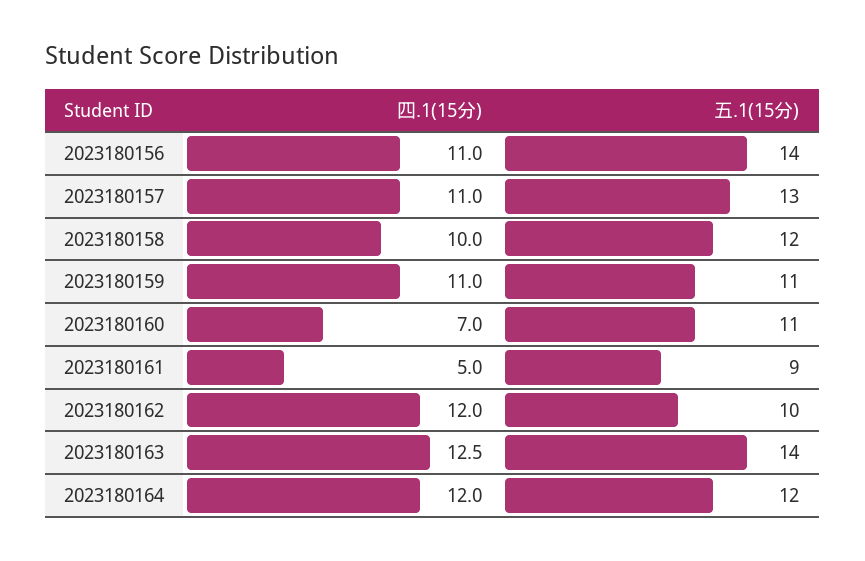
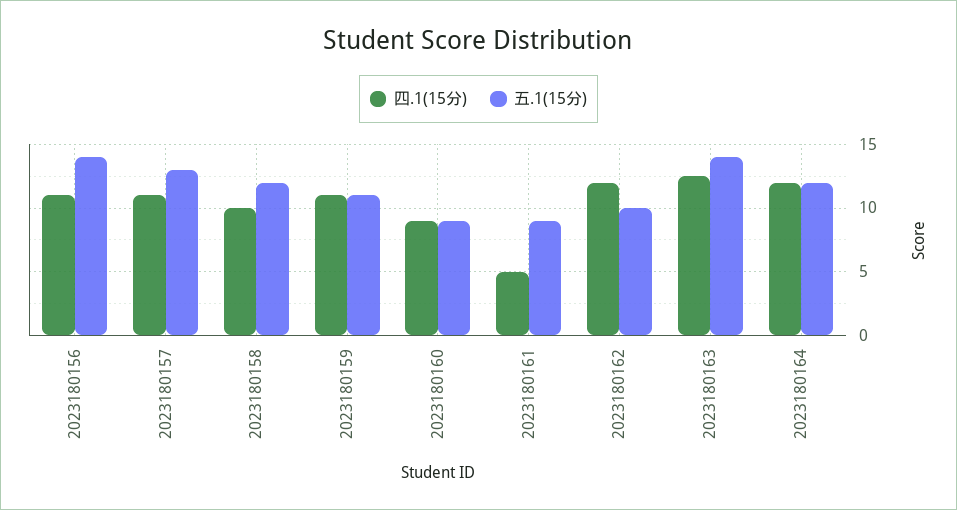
  {
    "四.1(15分)": {
      "2023180156": 11,
      "2023180157": 11,
      "2023180158": 10,
      "2023180159": 11,
-     "2023180160": 7,
+     "2023180160": 9,
      "2023180161": 5,
      "2023180162": 12,
      "2023180163": 12.5,
      "2023180164": 12
    },
    "五.1(15分)": {
      "2023180156": 14,
      "2023180157": 13,
      "2023180158": 12,
      "2023180159": 11,
-     "2023180160": 11,
+     "2023180160": 9,
      "2023180161": 9,
      "2023180162": 10,
      "2023180163": 14,
      "2023180164": 12
    }
  }

